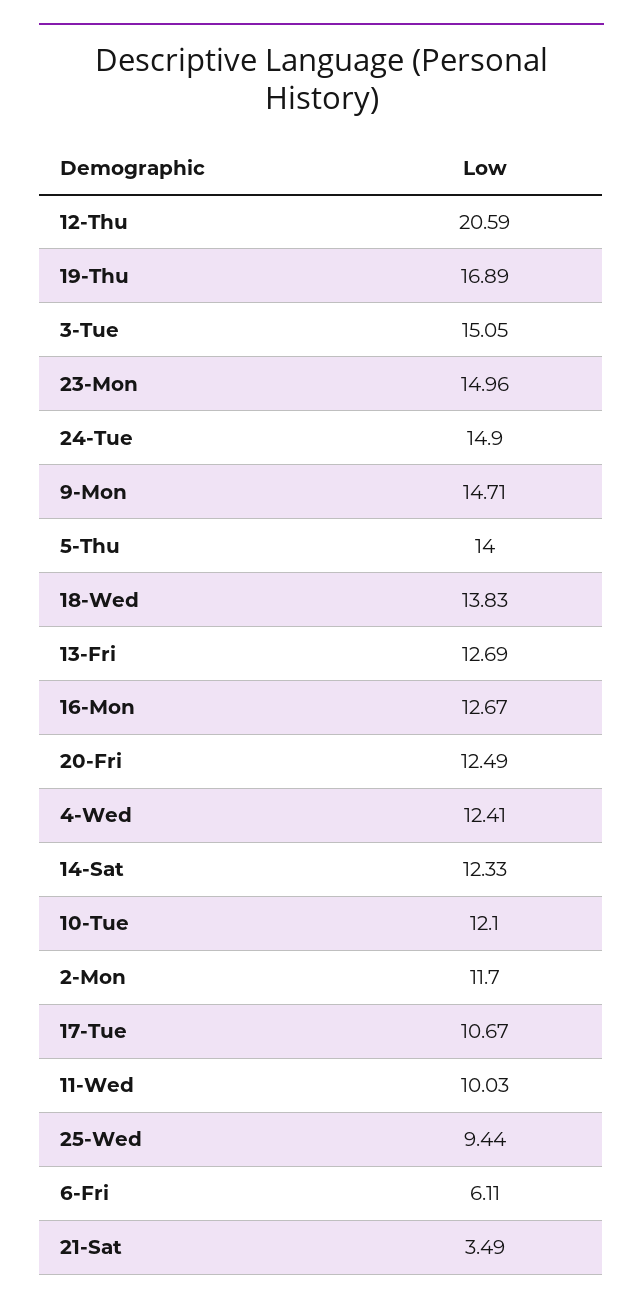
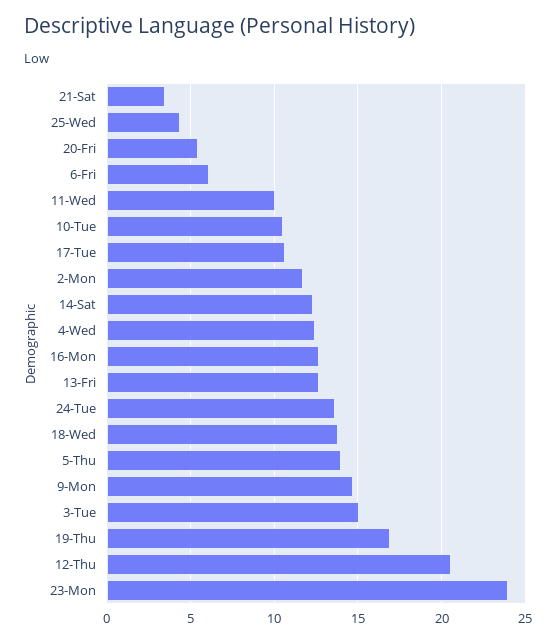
  {
    "12-Thu": 20.59,
    "19-Thu": 16.89,
    "3-Tue": 15.05,
-   "23-Mon": 14.96,
+   "23-Mon": 24,
-   "24-Tue": 14.9,
+   "24-Tue": 13.5,
    "9-Mon": 14.71,
    "5-Thu": 14,
    "18-Wed": 13.83,
    "13-Fri": 12.69,
    "16-Mon": 12.67,
-   "20-Fri": 12.49,
+   "20-Fri": 5.5,
    "4-Wed": 12.41,
    "14-Sat": 12.33,
-   "10-Tue": 12.1,
+   "10-Tue": 10.5,
    "2-Mon": 11.7,
    "17-Tue": 10.67,
    "11-Wed": 10.03,
-   "25-Wed": 9.44,
+   "25-Wed": 4.5,
    "6-Fri": 6.11,
    "21-Sat": 3.49
  }

